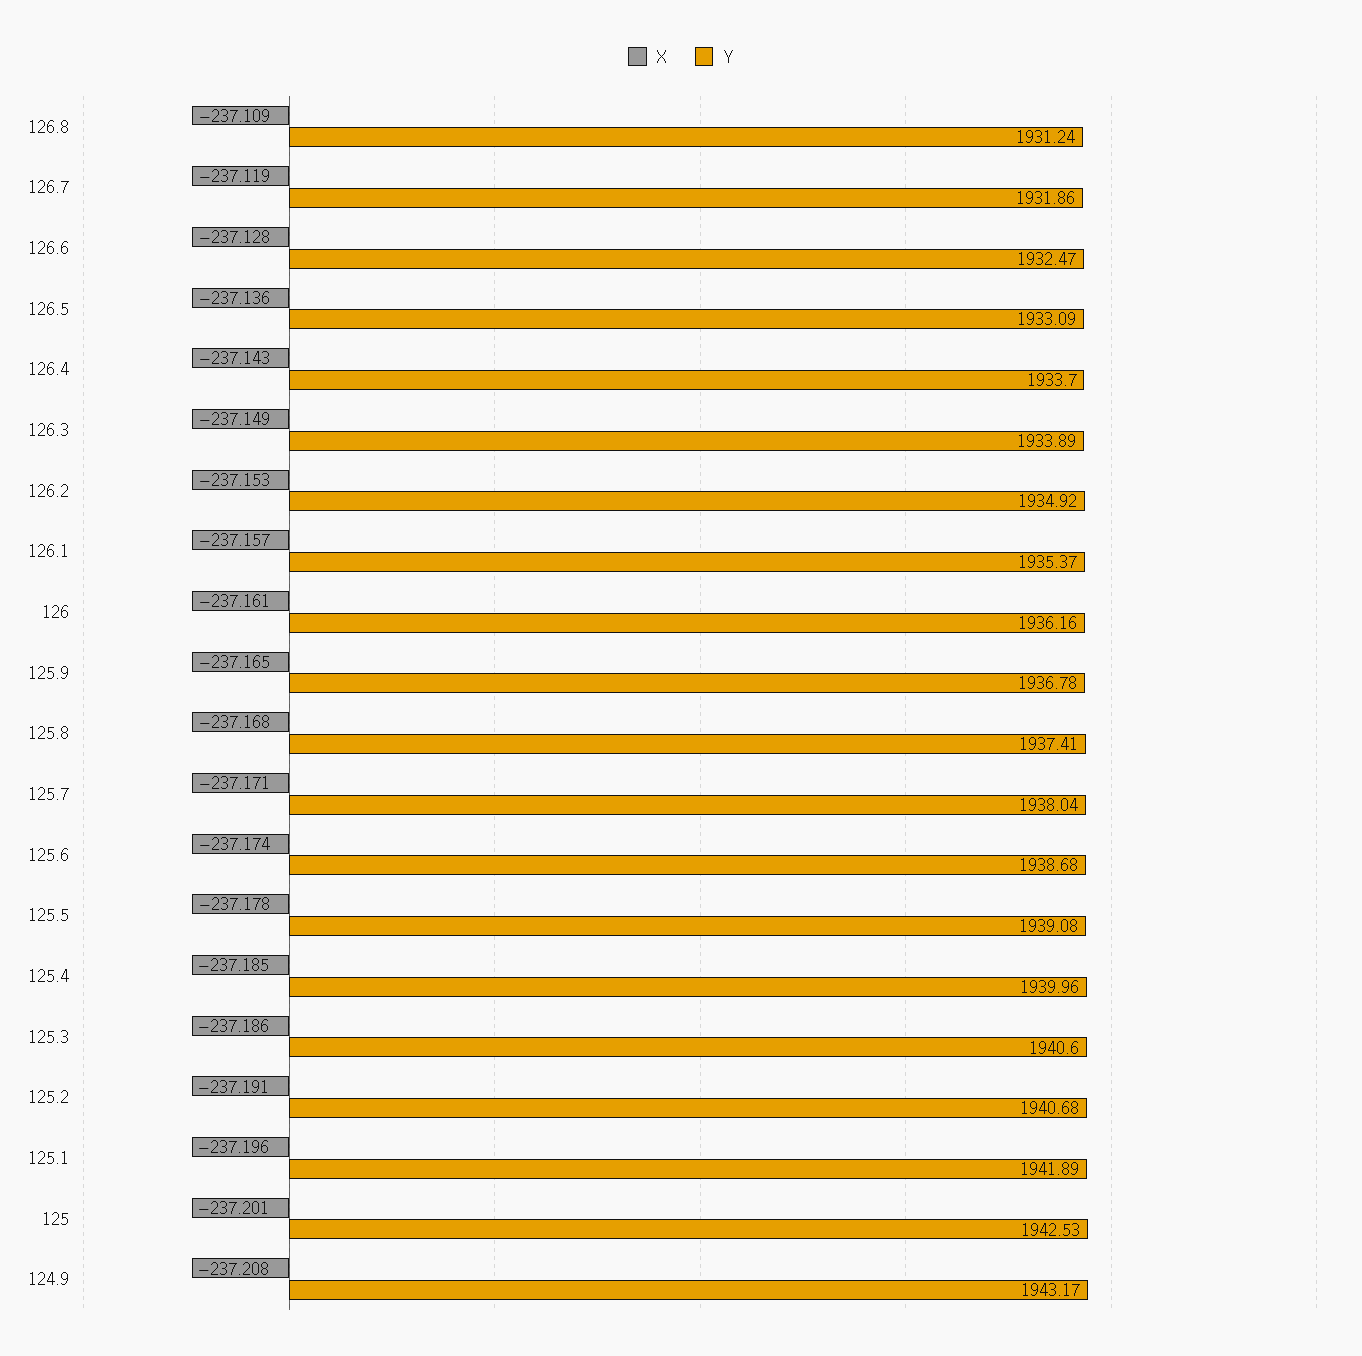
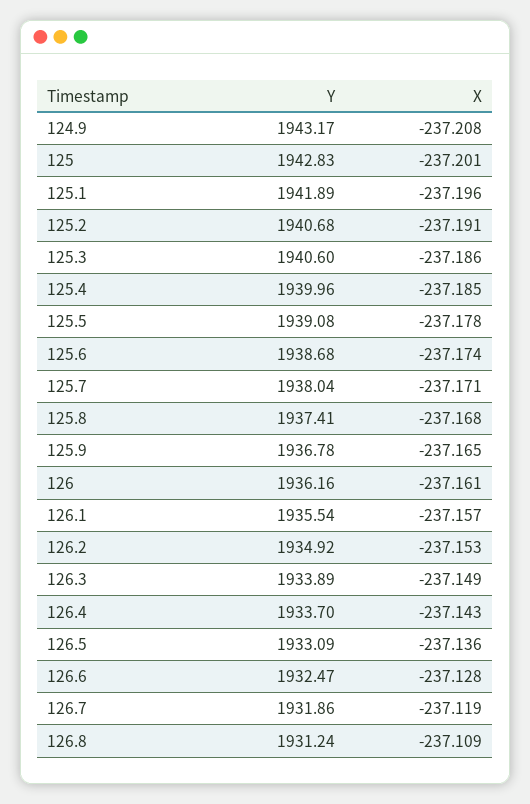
  {
    "X": {
      "126.8": -237.109,
      "126.7": -237.119,
      "126.6": -237.128,
      "126.5": -237.136,
      "126.4": -237.143,
      "126.3": -237.149,
      "126.2": -237.153,
      "126.1": -237.157,
      "126": -237.161,
      "125.9": -237.165,
      "125.8": -237.168,
      "125.7": -237.171,
      "125.6": -237.174,
      "125.5": -237.178,
      "125.4": -237.185,
      "125.3": -237.186,
      "125.2": -237.191,
      "125.1": -237.196,
      "125": -237.201,
      "124.9": -237.208
    },
    "Y": {
      "126.8": 1931.24,
      "126.7": 1931.86,
      "126.6": 1932.47,
      "126.5": 1933.09,
      "126.4": 1933.7,
      "126.3": 1933.89,
      "126.2": 1934.92,
-     "126.1": 1935.37,
+     "126.1": 1935.54,
      "126": 1936.16,
      "125.9": 1936.78,
      "125.8": 1937.41,
      "125.7": 1938.04,
      "125.6": 1938.68,
      "125.5": 1939.08,
      "125.4": 1939.96,
      "125.3": 1940.6,
      "125.2": 1940.68,
      "125.1": 1941.89,
-     "125": 1942.53,
+     "125": 1942.83,
      "124.9": 1943.17
    }
  }

